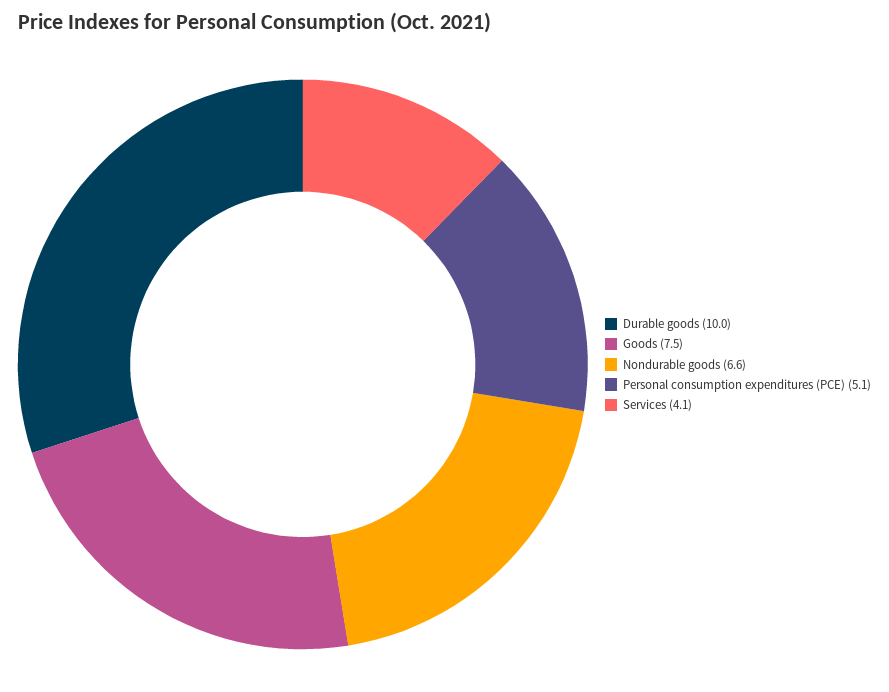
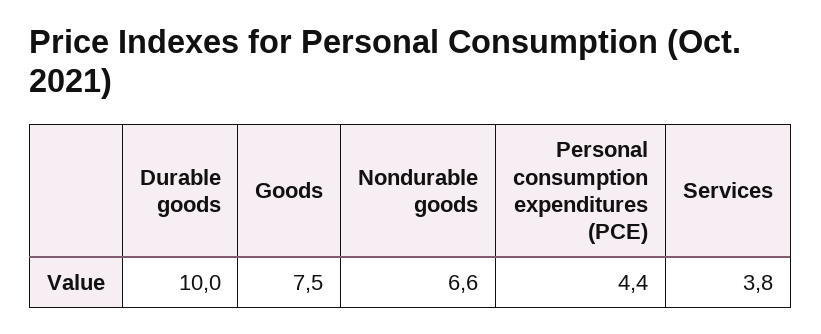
  {
    "Durable goods": 10,
    "Goods": 7.5,
    "Nondurable goods": 6.6,
-   "Personal consumption expenditures (PCE)": 5.1,
+   "Personal consumption expenditures (PCE)": 4.4,
-   "Services": 4.1
+   "Services": 3.8
  }

